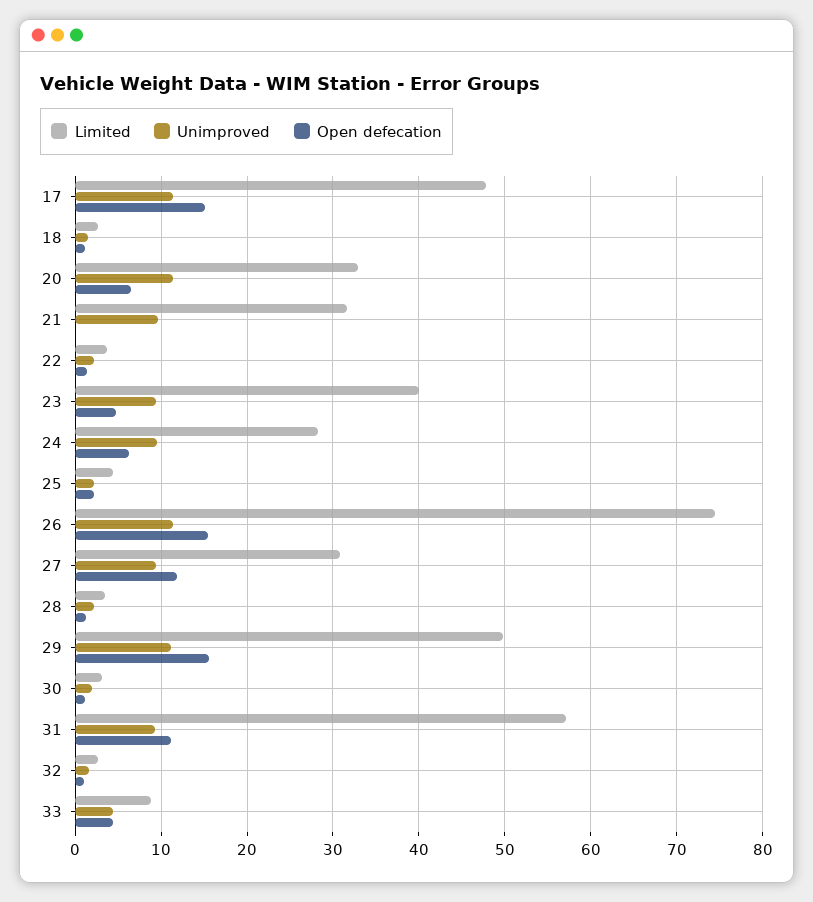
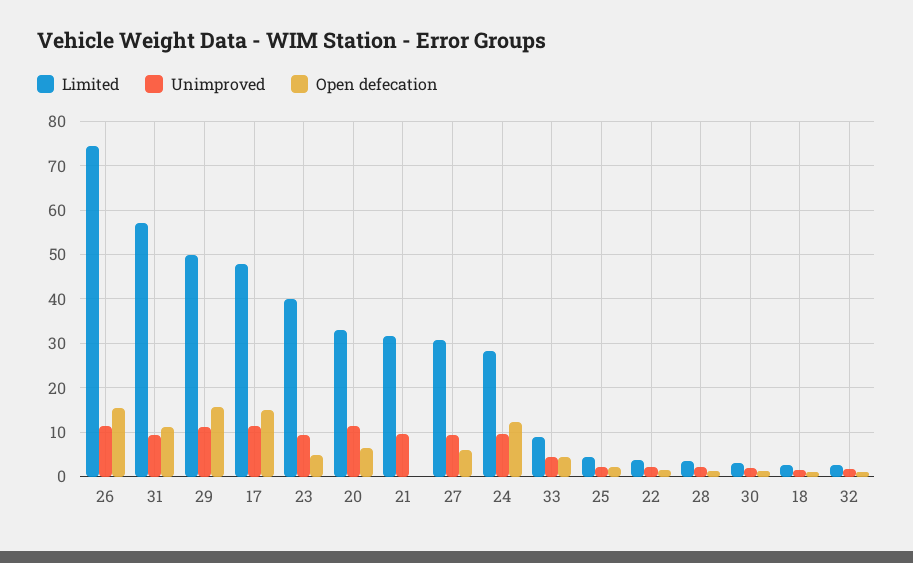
  {
    "Limited": {
      "17": 48,
      "18": 3,
      "20": 33,
      "21": 32,
      "22": 4,
      "23": 40,
      "24": 28,
      "25": 4,
      "26": 74,
      "27": 31,
      "28": 4,
      "29": 50,
      "30": 3,
      "31": 57,
      "32": 3,
      "33": 9
    },
    "Unimproved": {
      "17": 11,
      "18": 2,
      "20": 11,
      "21": 10,
      "22": 2,
      "23": 9,
      "24": 9,
      "25": 2,
      "26": 11,
      "27": 9,
      "28": 2,
      "29": 11,
      "30": 2,
      "31": 9,
      "32": 2,
      "33": 4
    },
    "Open defecation": {
      "17": 15,
      "18": 1,
      "20": 7,
      "21": 0,
      "22": 1,
      "23": 5,
-     "24": 6,
+     "24": 12,
      "25": 2,
      "26": 15,
-     "27": 12,
+     "27": 6,
      "28": 1,
      "29": 16,
      "30": 1,
      "31": 11,
      "32": 1,
      "33": 4
    }
  }

